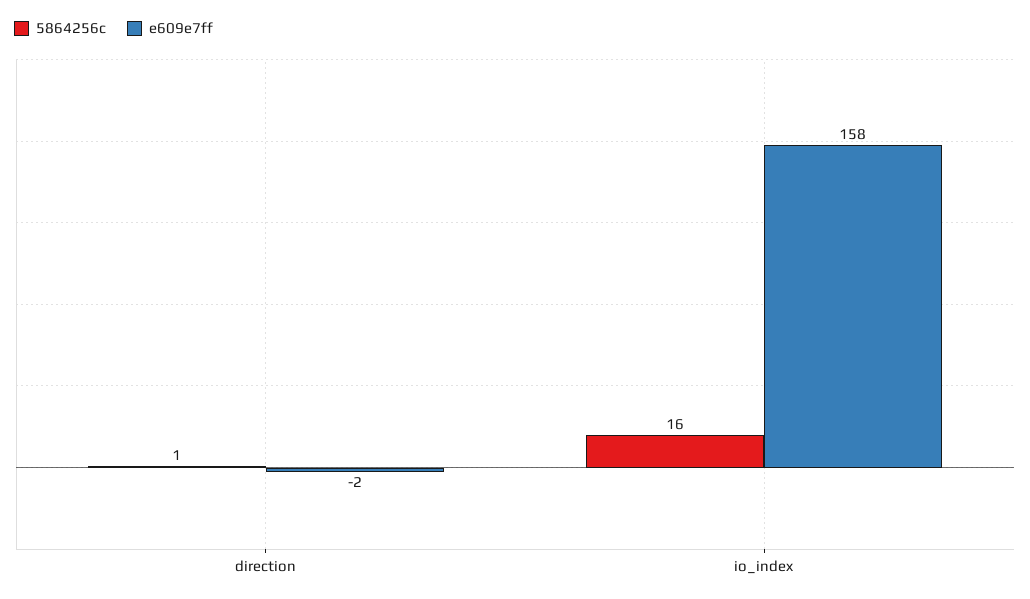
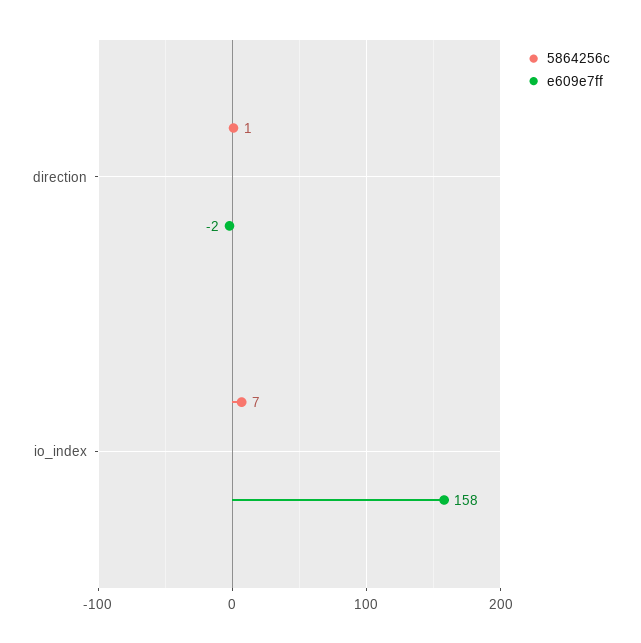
  {
    "5864256c": {
      "direction": 1,
-     "io_index": 16
+     "io_index": 7
    },
    "e609e7ff": {
      "direction": -2,
      "io_index": 158
    }
  }

